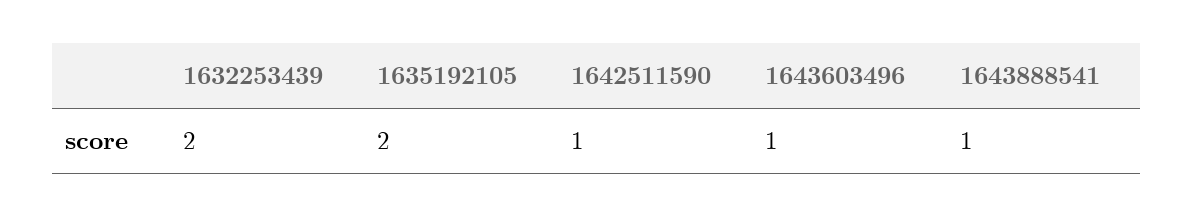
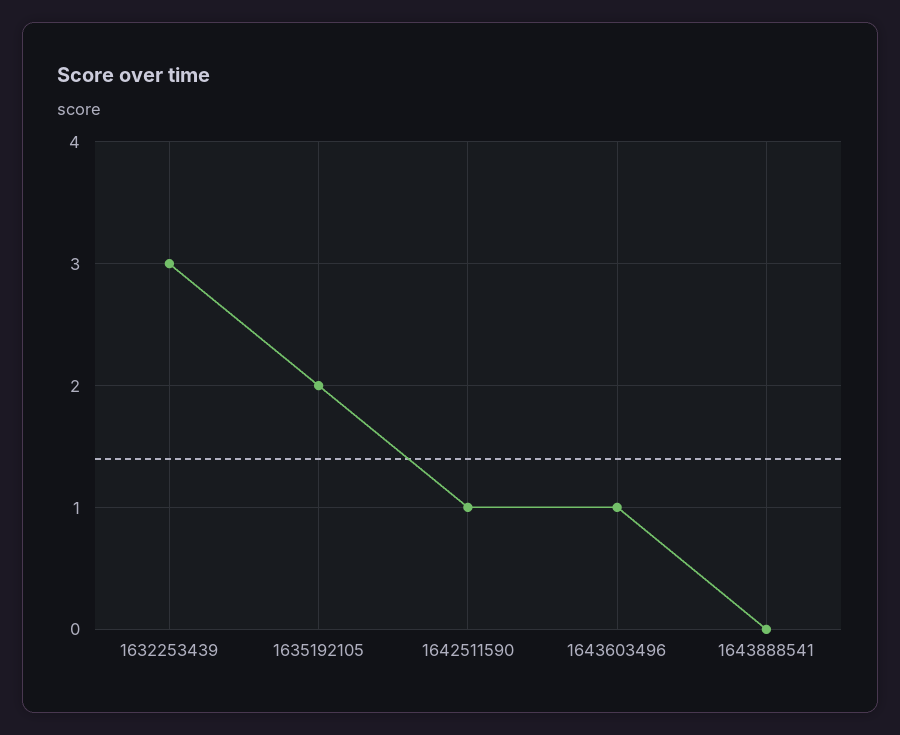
  {
-   "1632253439": 2,
+   "1632253439": 3,
    "1635192105": 2,
    "1642511590": 1,
    "1643603496": 1,
-   "1643888541": 1
+   "1643888541": 0
  }

